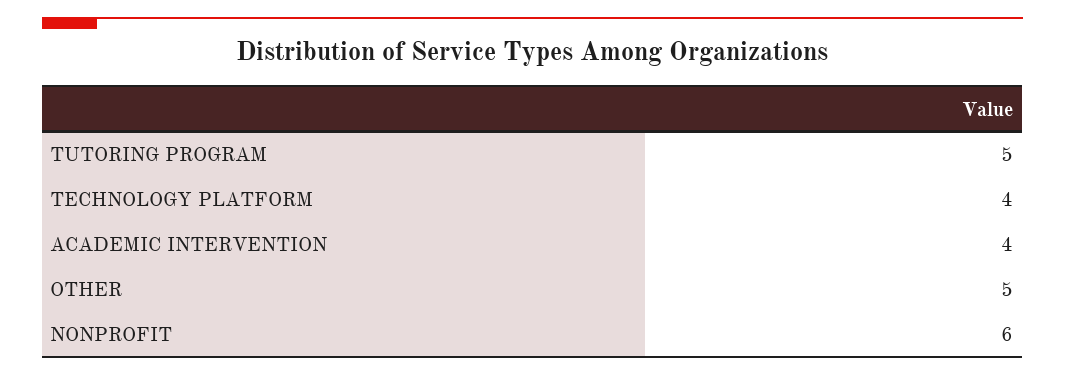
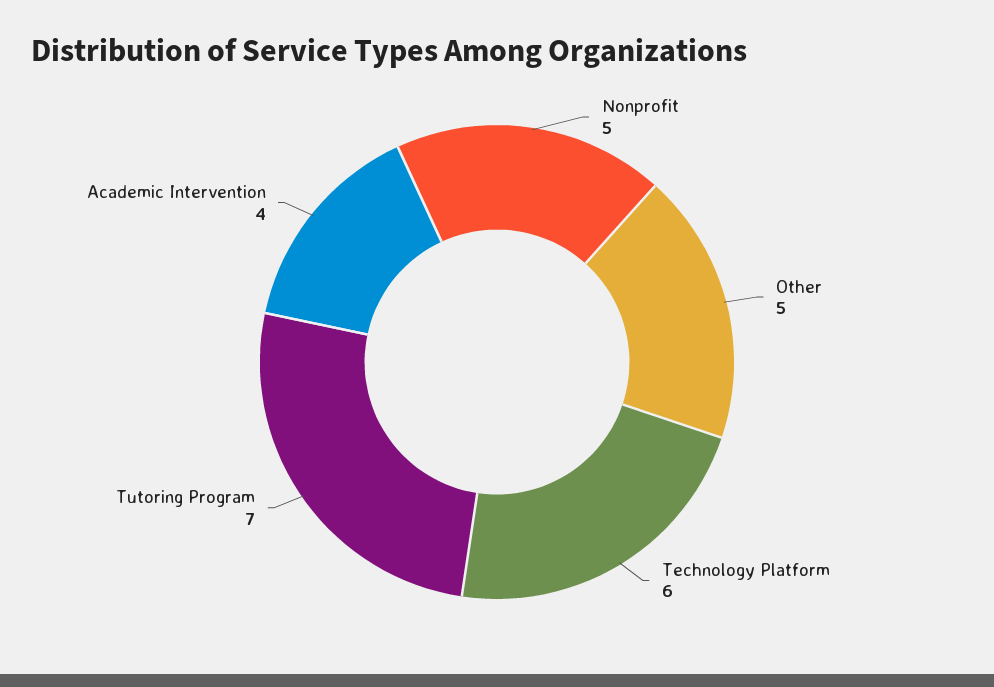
  {
-   "TUTORING PROGRAM": 5,
+   "TUTORING PROGRAM": 7,
-   "TECHNOLOGY PLATFORM": 4,
+   "TECHNOLOGY PLATFORM": 6,
    "ACADEMIC INTERVENTION": 4,
    "OTHER": 5,
-   "NONPROFIT": 6
+   "NONPROFIT": 5
  }

